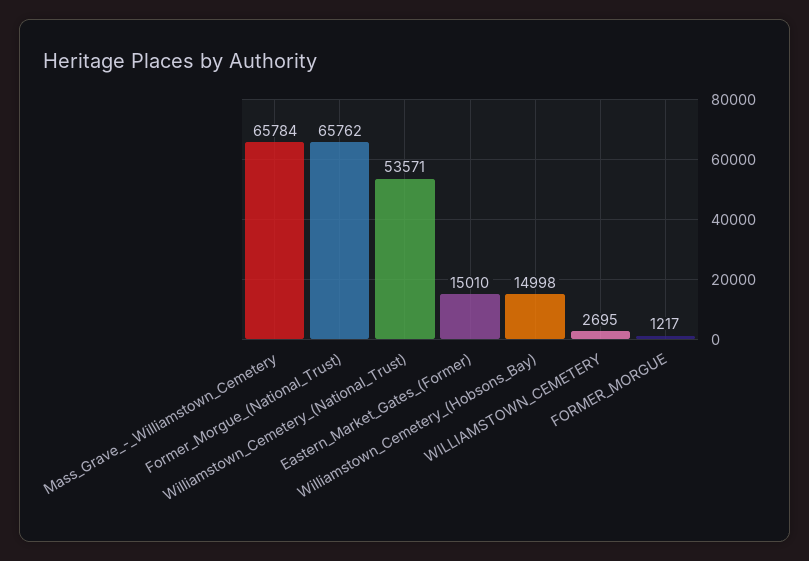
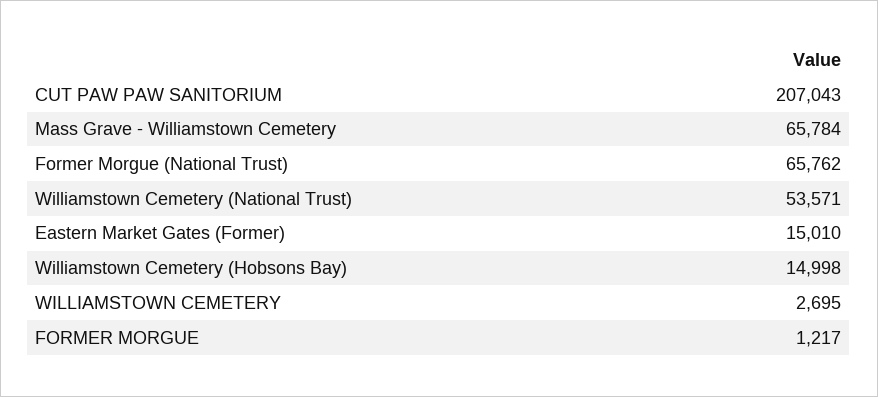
  {
    "Mass_Grave_-_Williamstown_Cemetery": 65784,
    "Former_Morgue_(National_Trust)": 65762,
    "Williamstown_Cemetery_(National_Trust)": 53571,
    "Eastern_Market_Gates_(Former)": 15010,
    "Williamstown_Cemetery_(Hobsons_Bay)": 14998,
    "WILLIAMSTOWN_CEMETERY": 2695,
-   "FORMER_MORGUE": 1217
+   "FORMER_MORGUE": 1217,
+   "CUT PAW PAW SANITORIUM": 207043
  }

